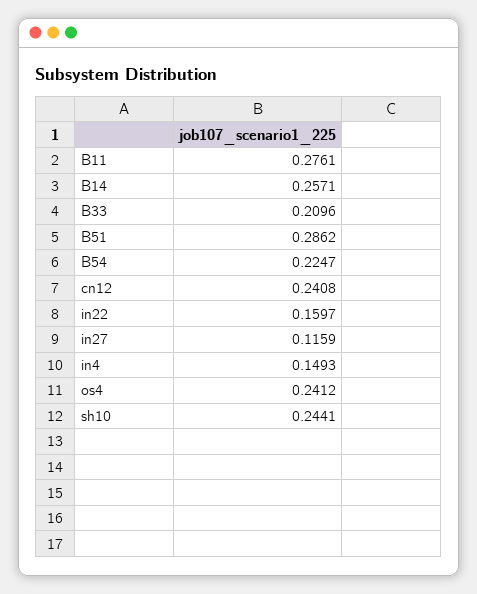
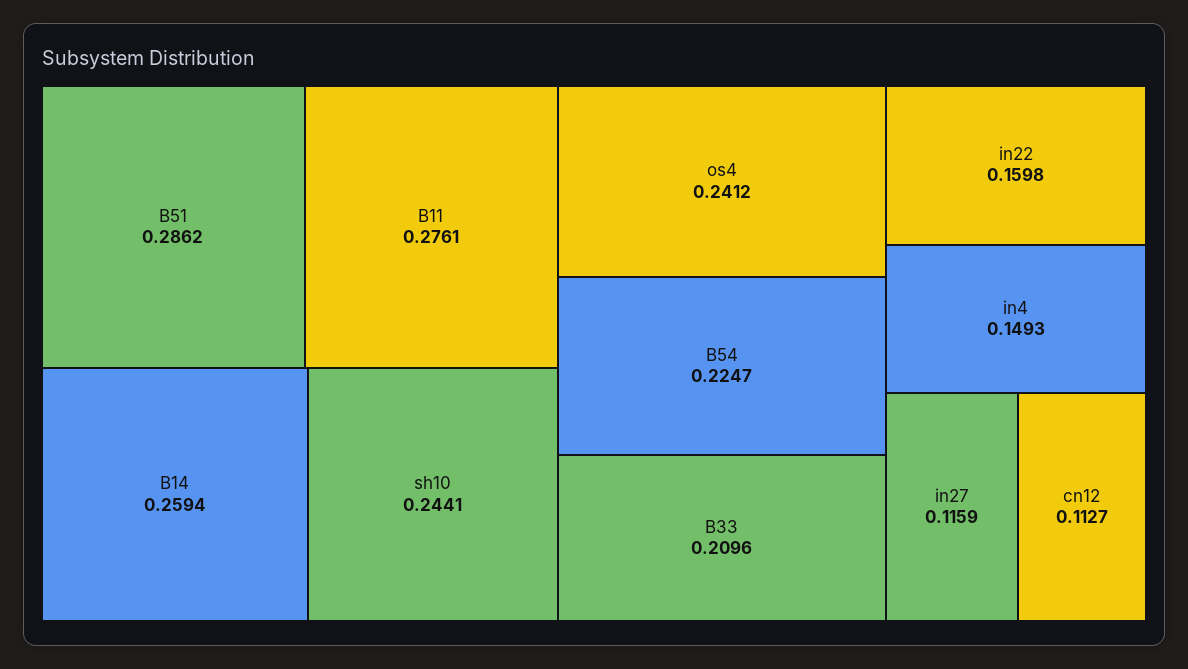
  {
    "B11": 0.2761,
-   "B14": 0.2571,
+   "B14": 0.2594,
    "B33": 0.2096,
    "B51": 0.2862,
    "B54": 0.2247,
-   "cn12": 0.2408,
+   "cn12": 0.1127,
-   "in22": 0.1597,
+   "in22": 0.1598,
    "in27": 0.1159,
    "in4": 0.1493,
    "os4": 0.2412,
    "sh10": 0.2441
  }

